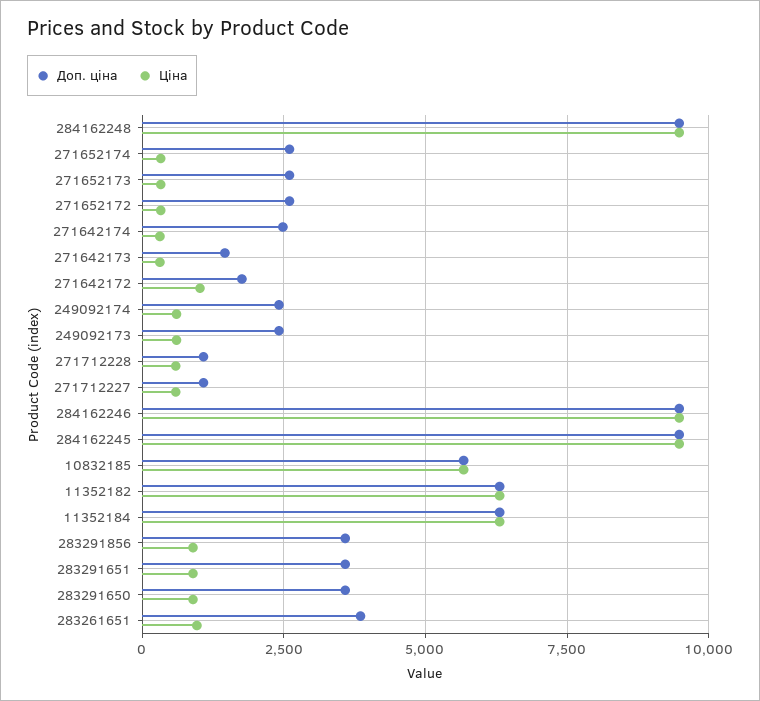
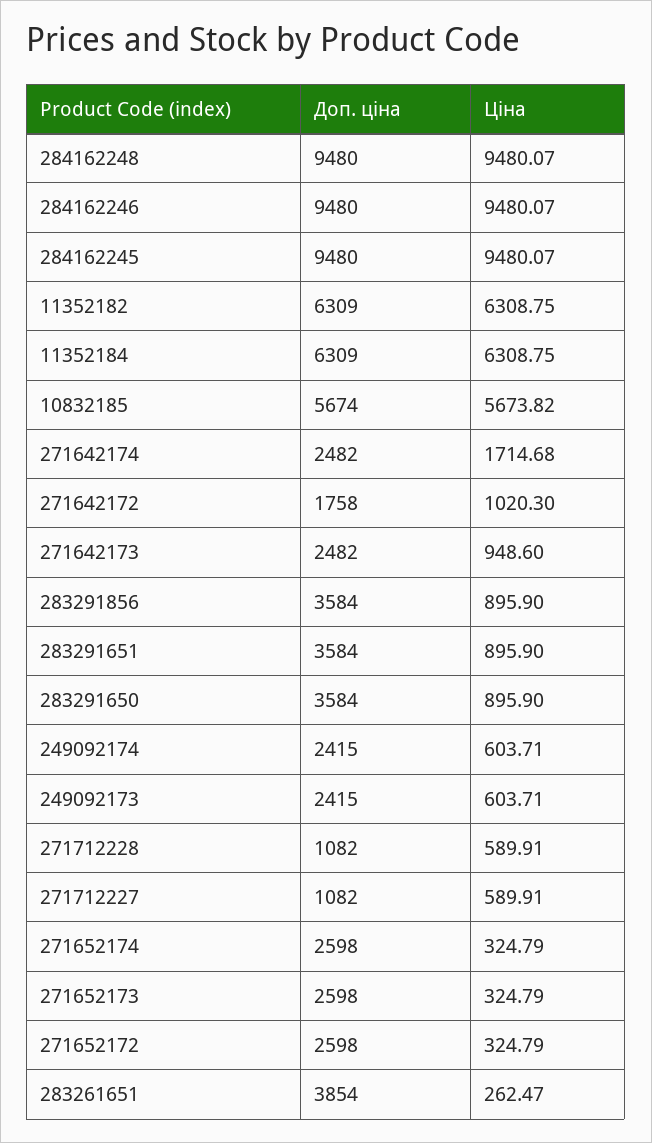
  {
    "Доп. ціна": {
      "284162248": 9480,
      "271652174": 2598,
      "271652173": 2598,
      "271652172": 2598,
      "271642174": 2482,
-     "271642173": 1500,
+     "271642173": 2482,
      "271642172": 1758,
      "249092174": 2415,
      "249092173": 2415,
      "271712228": 1082,
      "271712227": 1082,
      "284162246": 9480,
      "284162245": 9480,
      "10832185": 5674,
      "11352182": 6309,
      "11352184": 6309,
      "283291856": 3584,
      "283291651": 3584,
      "283291650": 3584,
      "283261651": 3854
    },
    "Ціна": {
      "284162248": 9480.07,
      "271652174": 324.79,
      "271652173": 324.79,
      "271652172": 324.79,
-     "271642174": 250,
+     "271642174": 1714.68,
-     "271642173": 250,
+     "271642173": 948.6,
      "271642172": 1020.3,
      "249092174": 603.71,
      "249092173": 603.71,
      "271712228": 589.91,
      "271712227": 589.91,
      "284162246": 9480.07,
      "284162245": 9480.07,
      "10832185": 5673.82,
      "11352182": 6308.75,
      "11352184": 6308.75,
      "283291856": 895.9,
      "283291651": 895.9,
      "283291650": 895.9,
-     "283261651": 1000
+     "283261651": 262.47
    }
  }

